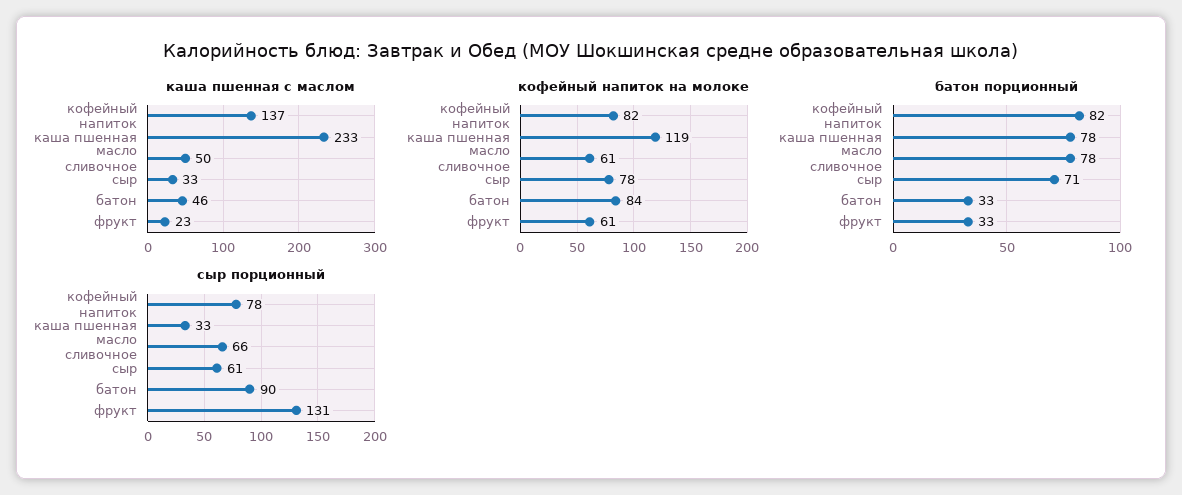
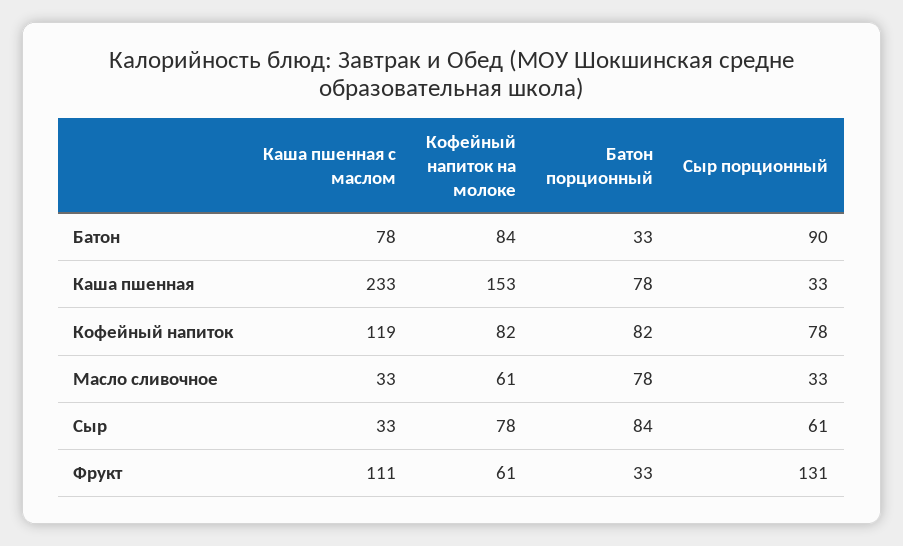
  {
    "каша пшенная с маслом": {
-     "кофейный напиток": 137,
+     "кофейный напиток": 119,
      "каша пшенная": 233,
-     "масло сливочное": 50,
+     "масло сливочное": 33,
      "сыр": 33,
-     "батон": 46,
+     "батон": 78,
-     "фрукт": 23
+     "фрукт": 111
    },
    "кофейный напиток на молоке": {
      "кофейный напиток": 82,
-     "каша пшенная": 119,
+     "каша пшенная": 153,
      "масло сливочное": 61,
      "сыр": 78,
      "батон": 84,
      "фрукт": 61
    },
    "батон порционный": {
      "кофейный напиток": 82,
      "каша пшенная": 78,
      "масло сливочное": 78,
-     "сыр": 71,
+     "сыр": 84,
      "батон": 33,
      "фрукт": 33
    },
    "сыр порционный": {
      "кофейный напиток": 78,
      "каша пшенная": 33,
-     "масло сливочное": 66,
+     "масло сливочное": 33,
      "сыр": 61,
      "батон": 90,
      "фрукт": 131
    }
  }

